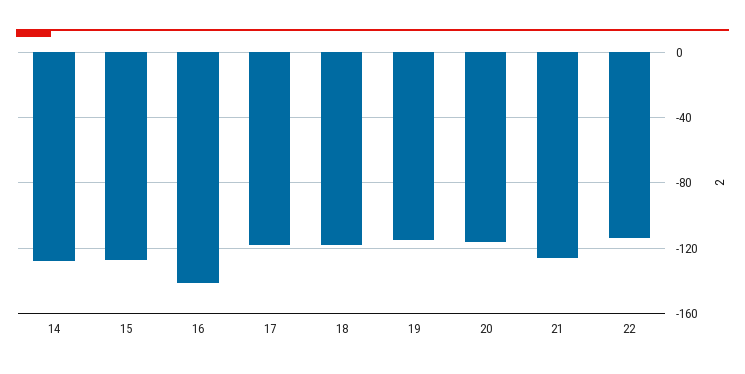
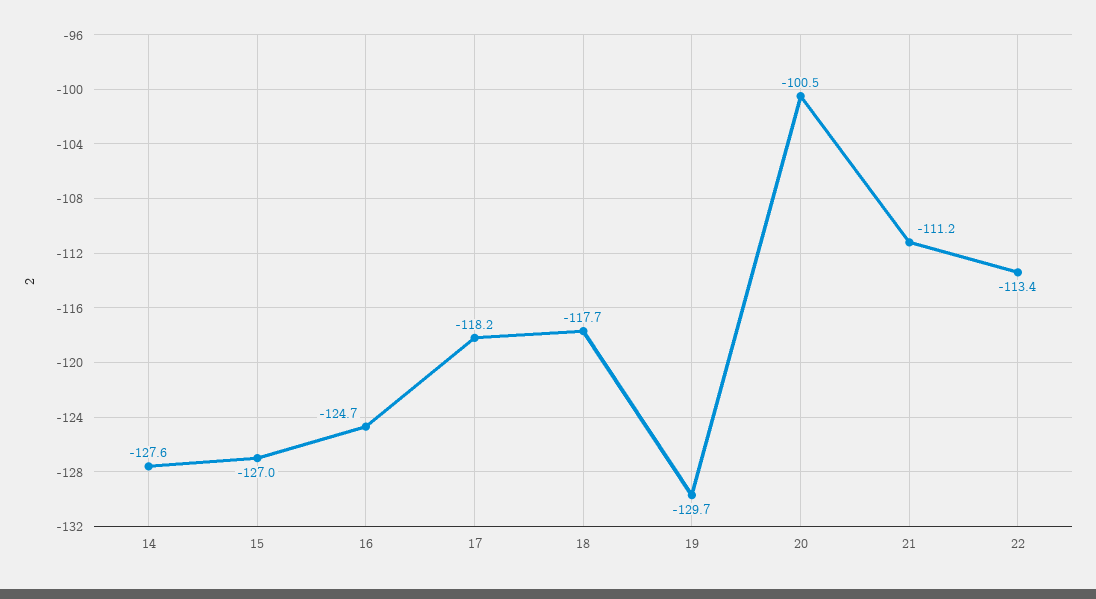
  {
    "14": -127.6,
    "15": -127,
-   "16": -140,
+   "16": -124.7,
    "17": -118.2,
    "18": -117.7,
-   "19": -115,
+   "19": -129.7,
-   "20": -115,
+   "20": -100.5,
-   "21": -125,
+   "21": -111.2,
    "22": -113.4
  }

